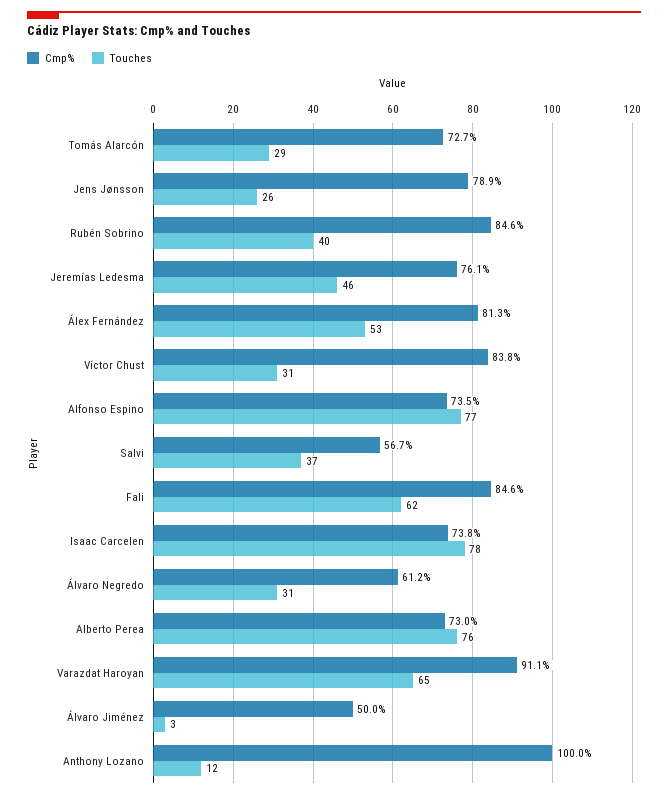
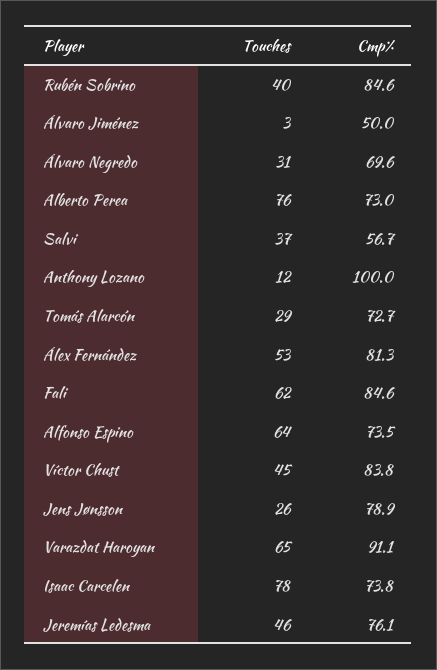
  {
    "Cmp%": {
      "Tomás Alarcón": 72.7,
      "Jens Jønsson": 78.9,
      "Rubén Sobrino": 84.6,
      "Jeremías Ledesma": 76.1,
      "Álex Fernández": 81.3,
      "Víctor Chust": 83.8,
      "Alfonso Espino": 73.5,
      "Salvi": 56.7,
      "Fali": 84.6,
      "Isaac Carcelen": 73.8,
-     "Álvaro Negredo": 61.2,
+     "Álvaro Negredo": 69.6,
      "Alberto Perea": 73,
      "Varazdat Haroyan": 91.1,
      "Álvaro Jiménez": 50,
      "Anthony Lozano": 100
    },
    "Touches": {
      "Tomás Alarcón": 29,
      "Jens Jønsson": 26,
      "Rubén Sobrino": 40,
      "Jeremías Ledesma": 46,
      "Álex Fernández": 53,
-     "Víctor Chust": 31,
+     "Víctor Chust": 45,
-     "Alfonso Espino": 77,
+     "Alfonso Espino": 64,
      "Salvi": 37,
      "Fali": 62,
      "Isaac Carcelen": 78,
      "Álvaro Negredo": 31,
      "Alberto Perea": 76,
      "Varazdat Haroyan": 65,
      "Álvaro Jiménez": 3,
      "Anthony Lozano": 12
    }
  }

